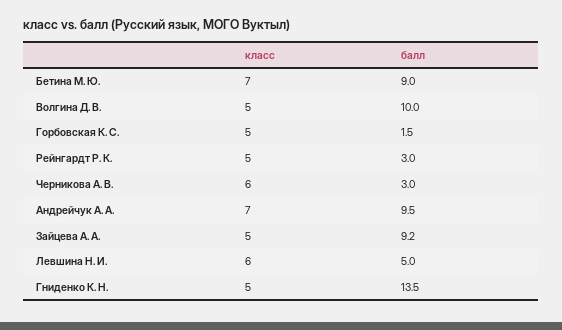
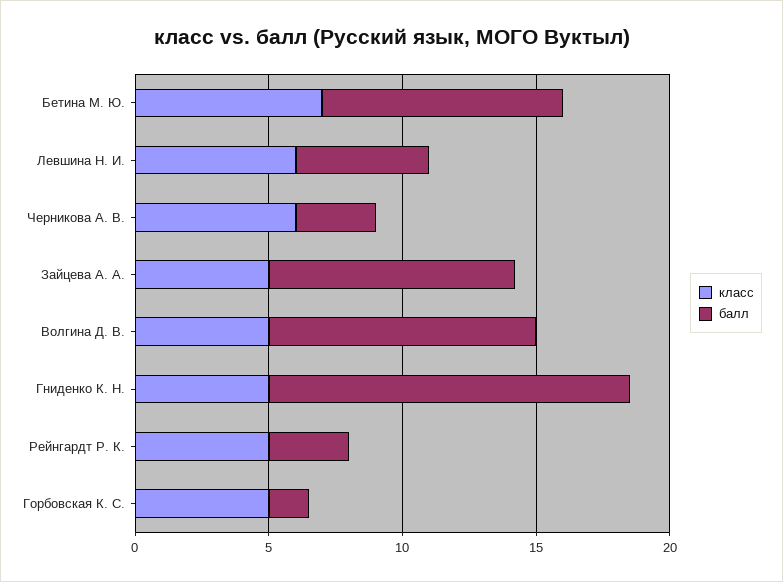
  {
    "класс": {
      "Бетина М. Ю.": 7,
      "Волгина Д. В.": 5,
      "Горбовская К. С.": 5,
      "Рейнгардт Р. К.": 5,
      "Черникова А. В.": 6,
-     "Андрейчук А. А.": 7,
      "Зайцева А. А.": 5,
      "Левшина Н. И.": 6,
      "Гниденко К. Н.": 5
    },
    "балл": {
      "Бетина М. Ю.": 9,
      "Волгина Д. В.": 10,
      "Горбовская К. С.": 1.5,
      "Рейнгардт Р. К.": 3,
      "Черникова А. В.": 3,
-     "Андрейчук А. А.": 9.5,
      "Зайцева А. А.": 9.2,
      "Левшина Н. И.": 5,
      "Гниденко К. Н.": 13.5
    }
  }

